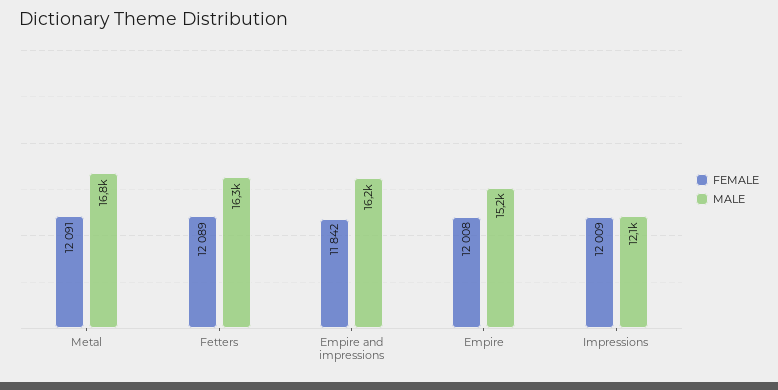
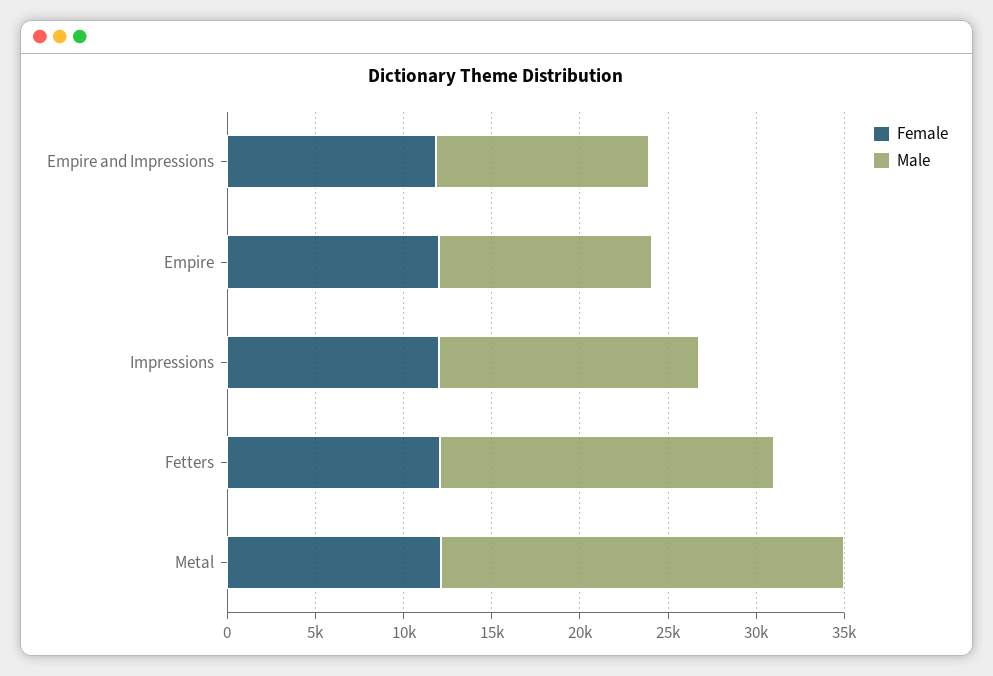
  {
    "FEMALE": {
      "Metal": 12091,
      "Fetters": 12089,
      "Empire and impressions": 11842,
      "Empire": 12008,
      "Impressions": 12009
    },
    "MALE": {
-     "Metal": 16800,
+     "Metal": 23000,
-     "Fetters": 16300,
+     "Fetters": 19000,
-     "Empire and impressions": 16200,
+     "Empire and impressions": 12000,
-     "Empire": 15200,
+     "Empire": 12000,
-     "Impressions": 12100
+     "Impressions": 15000
    }
  }

